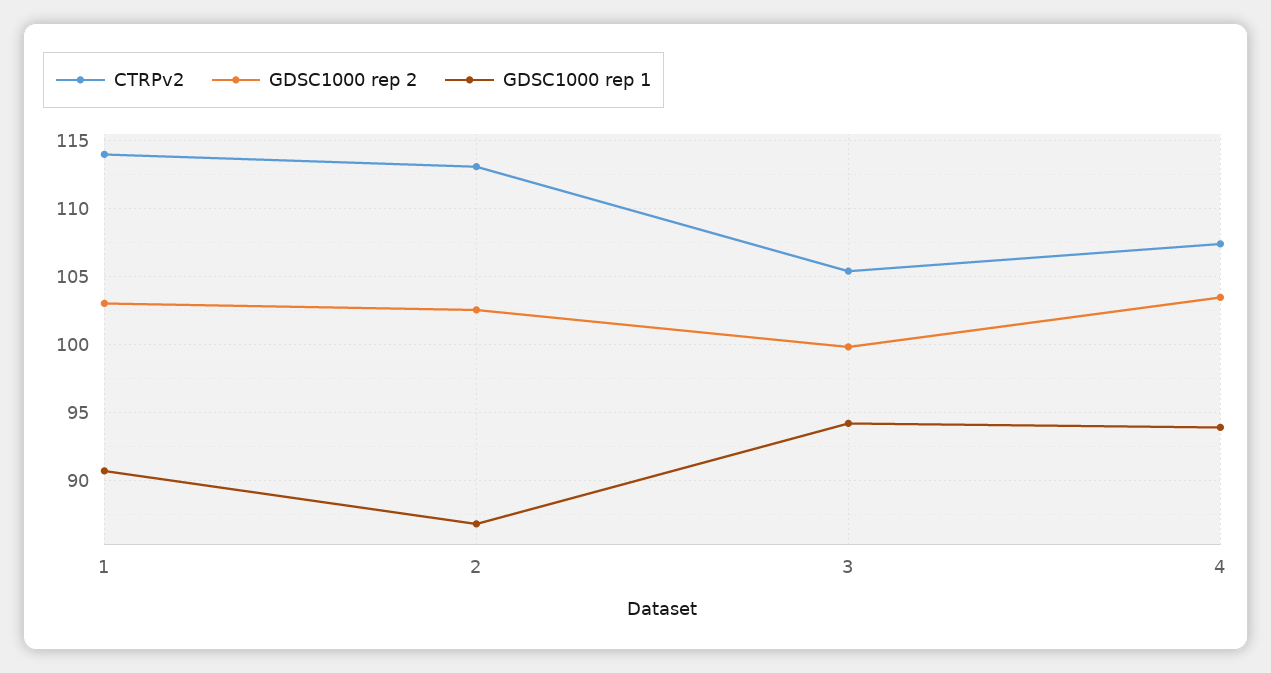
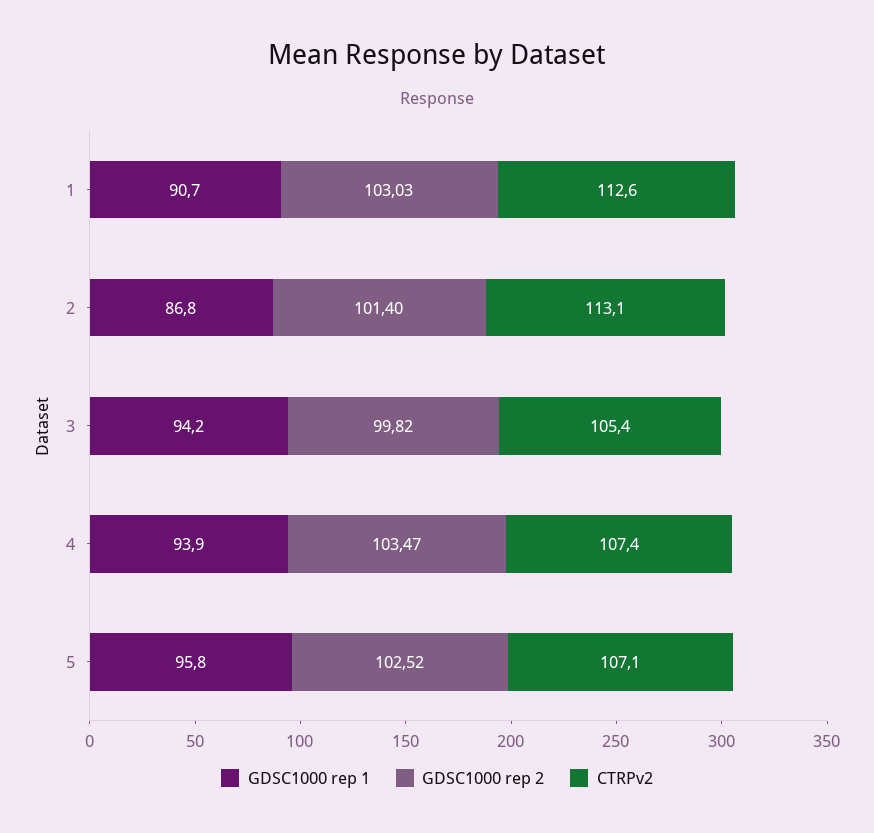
  {
    "CTRPv2": {
-     "1": 114,
+     "1": 112.6,
      "2": 113.1,
      "3": 105.4,
-     "4": 107.4
+     "4": 107.4,
+     "5": 107.1
    },
    "GDSC1000 rep 2": {
      "1": 103.03,
-     "2": 102.5,
+     "2": 101.4,
      "3": 99.82,
-     "4": 103.47
+     "4": 103.47,
+     "5": 102.52
    },
    "GDSC1000 rep 1": {
      "1": 90.7,
      "2": 86.8,
      "3": 94.2,
-     "4": 93.9
+     "4": 93.9,
+     "5": 95.8
    }
  }

